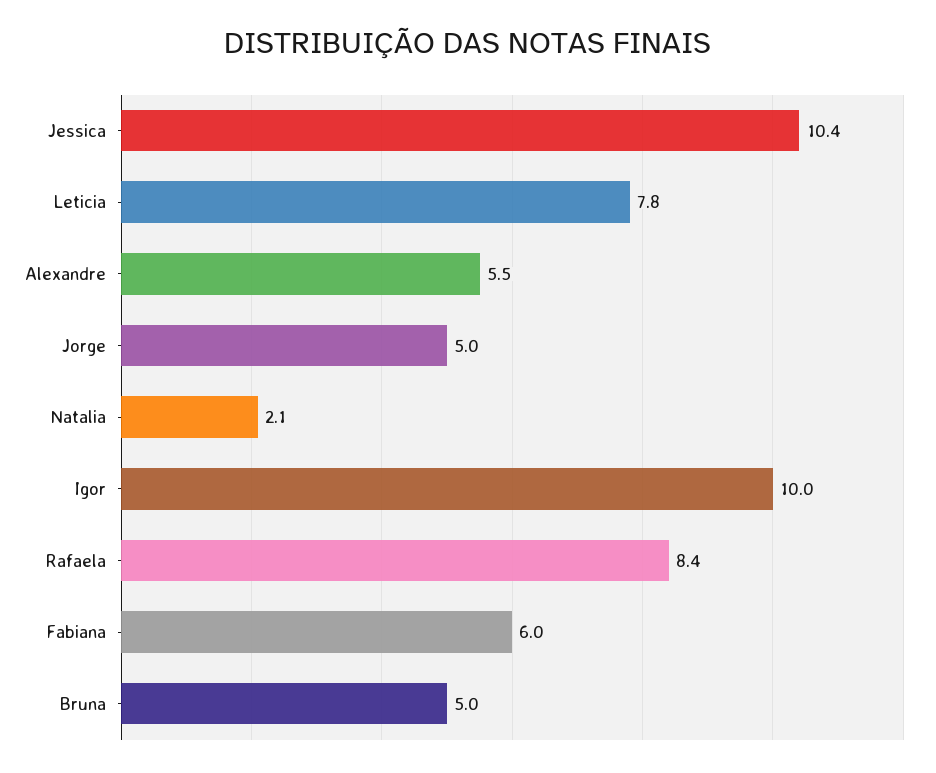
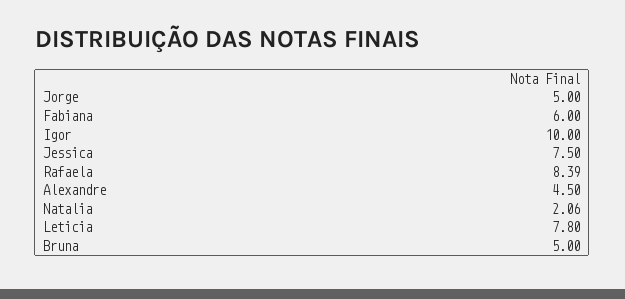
  {
-   "Jessica": 10.4,
+   "Jessica": 7.5,
    "Leticia": 7.8,
-   "Alexandre": 5.5,
+   "Alexandre": 4.5,
    "Jorge": 5,
    "Natalia": 2.06,
    "Igor": 10,
    "Rafaela": 8.39,
    "Fabiana": 6,
    "Bruna": 5
  }

